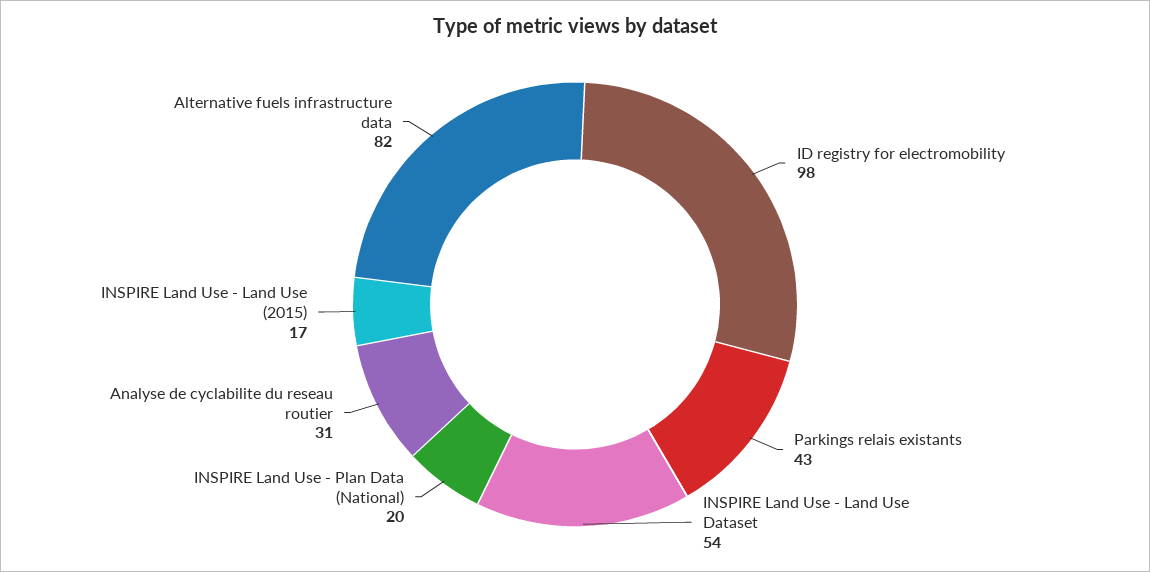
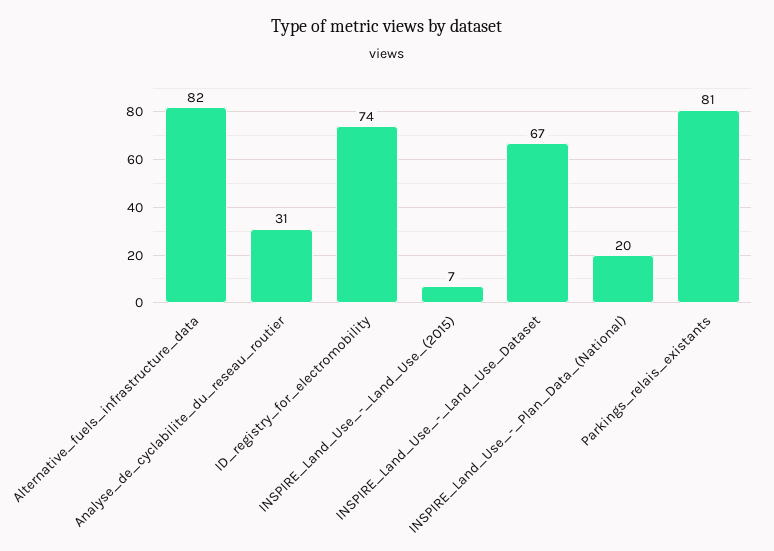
  {
-   "ID registry for electromobility": 98,
+   "ID registry for electromobility": 74,
-   "Parkings relais existants": 43,
+   "Parkings relais existants": 81,
-   "INSPIRE Land Use - Land Use Dataset": 54,
+   "INSPIRE Land Use - Land Use Dataset": 67,
    "INSPIRE Land Use - Plan Data (National)": 20,
    "Analyse de cyclabilite du reseau routier": 31,
-   "INSPIRE Land Use - Land Use (2015)": 17,
+   "INSPIRE Land Use - Land Use (2015)": 7,
    "Alternative fuels infrastructure data": 82
  }

